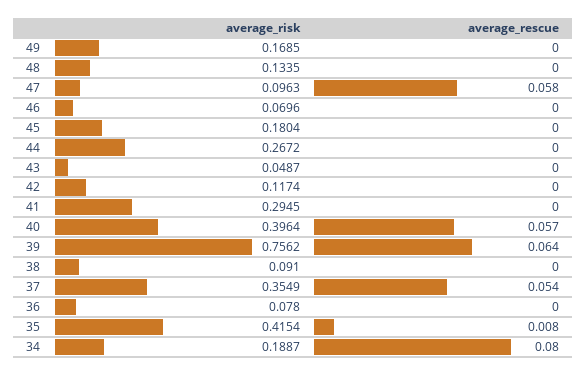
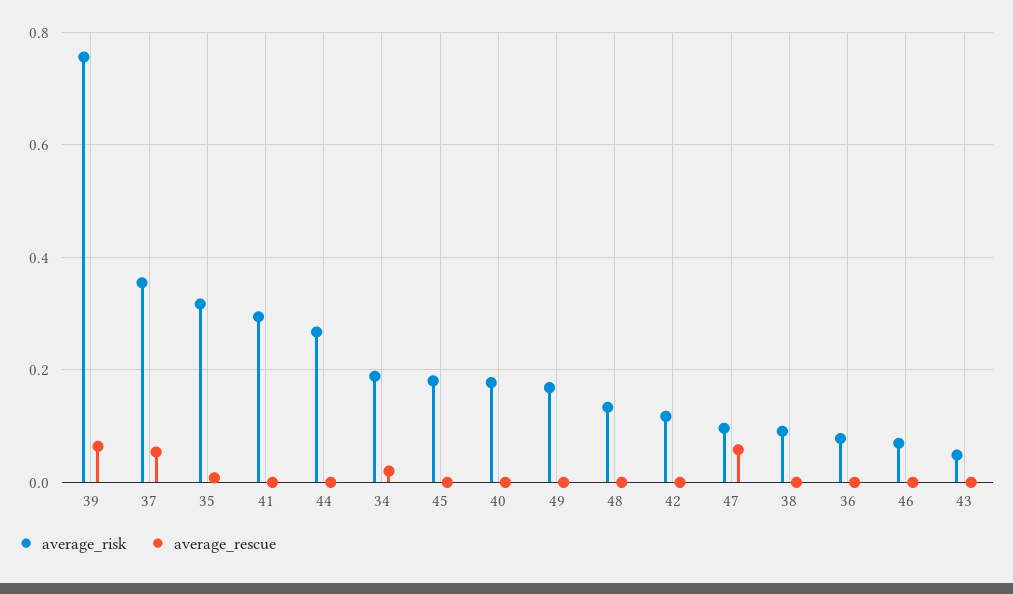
  {
    "average_risk": {
      "49": 0.1685,
      "48": 0.1335,
      "47": 0.0963,
      "46": 0.0696,
      "45": 0.1804,
      "44": 0.2672,
      "43": 0.0487,
      "42": 0.1174,
      "41": 0.2945,
-     "40": 0.3964,
+     "40": 0.18,
      "39": 0.7562,
      "38": 0.091,
      "37": 0.3549,
      "36": 0.078,
-     "35": 0.4154,
+     "35": 0.32,
      "34": 0.1887
    },
    "average_rescue": {
      "49": 0,
      "48": 0,
      "47": 0.058,
      "46": 0,
      "45": 0,
      "44": 0,
      "43": 0,
      "42": 0,
      "41": 0,
-     "40": 0.057,
+     "40": 0,
      "39": 0.064,
      "38": 0,
      "37": 0.054,
      "36": 0,
      "35": 0.008,
-     "34": 0.08
+     "34": 0.02
    }
  }

